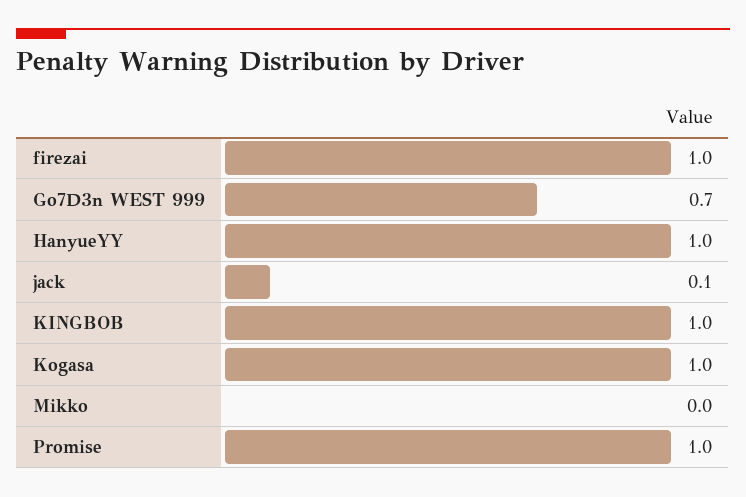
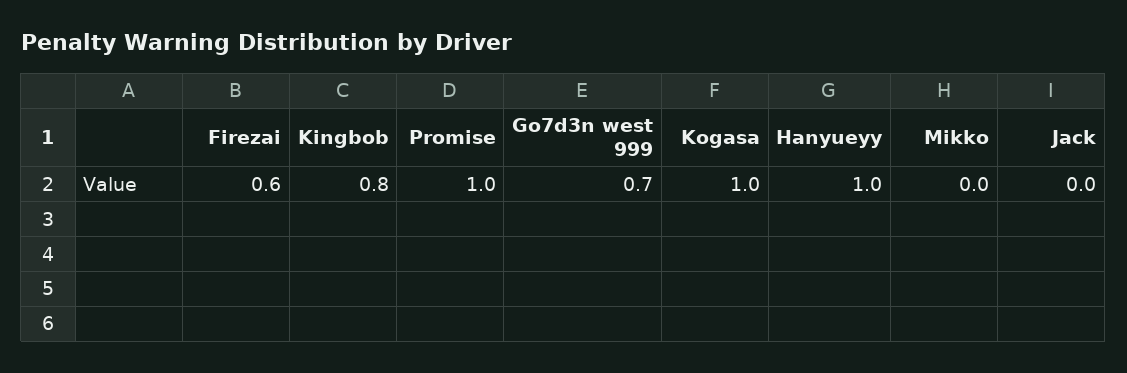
  {
-   "firezai": 1,
+   "firezai": 0.6,
    "Go7D3n WEST 999": 0.7,
    "HanyueYY": 1,
-   "jack": 0.1,
+   "jack": 0,
-   "KINGBOB": 1,
+   "KINGBOB": 0.8,
    "Kogasa": 1,
    "Mikko": 0,
    "Promise": 1
  }

